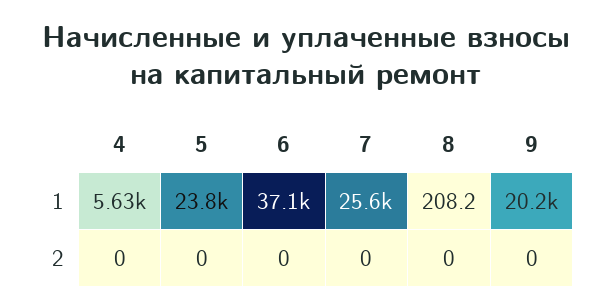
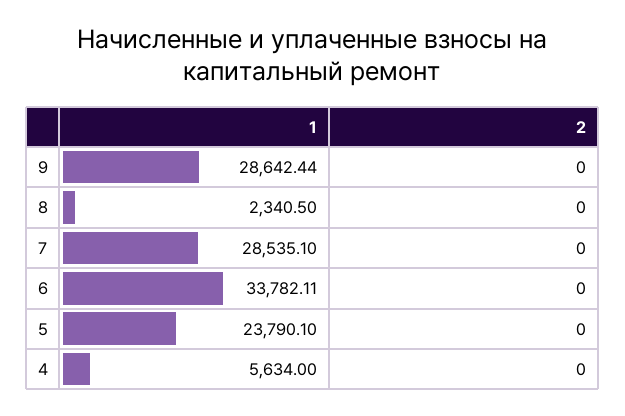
  {
    "4": {
      "1": 5634,
      "2": 0
    },
    "5": {
      "1": 23790.1,
      "2": 0
    },
    "6": {
-     "1": 37100,
+     "1": 33782.11,
      "2": 0
    },
    "7": {
-     "1": 25600,
+     "1": 28535.1,
      "2": 0
    },
    "8": {
-     "1": 208.2,
+     "1": 2340.5,
      "2": 0
    },
    "9": {
-     "1": 20200,
+     "1": 28642.44,
      "2": 0
    }
  }

